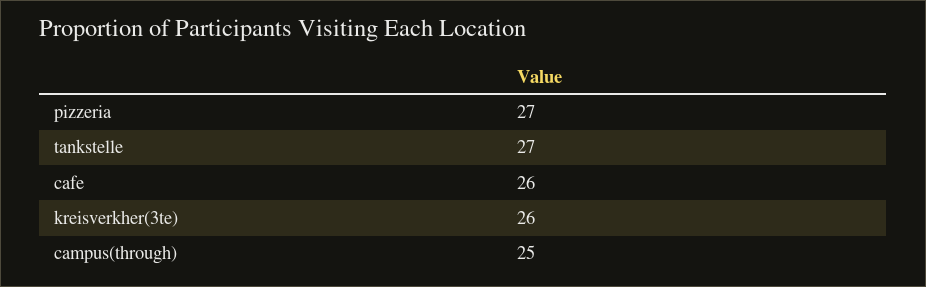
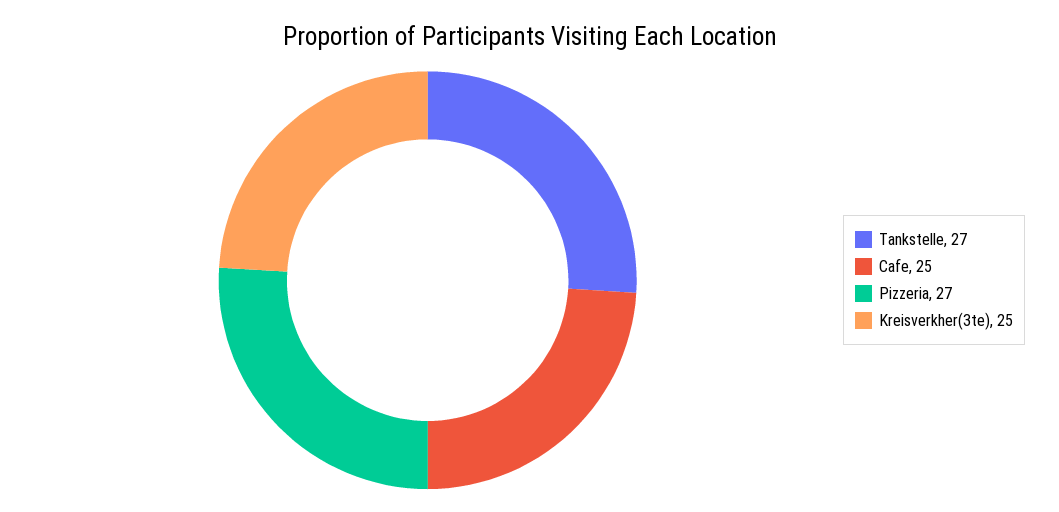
  {
    "pizzeria": 27,
    "tankstelle": 27,
-   "cafe": 26,
+   "cafe": 25,
-   "kreisverkher(3te)": 26,
+   "kreisverkher(3te)": 25
-   "campus(through)": 25
  }

